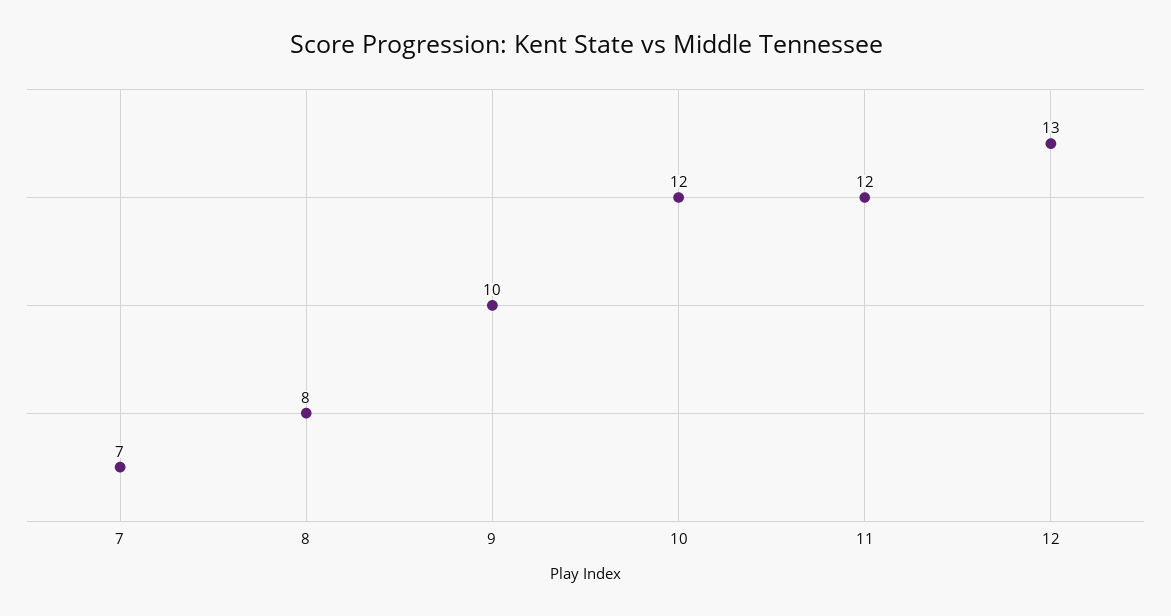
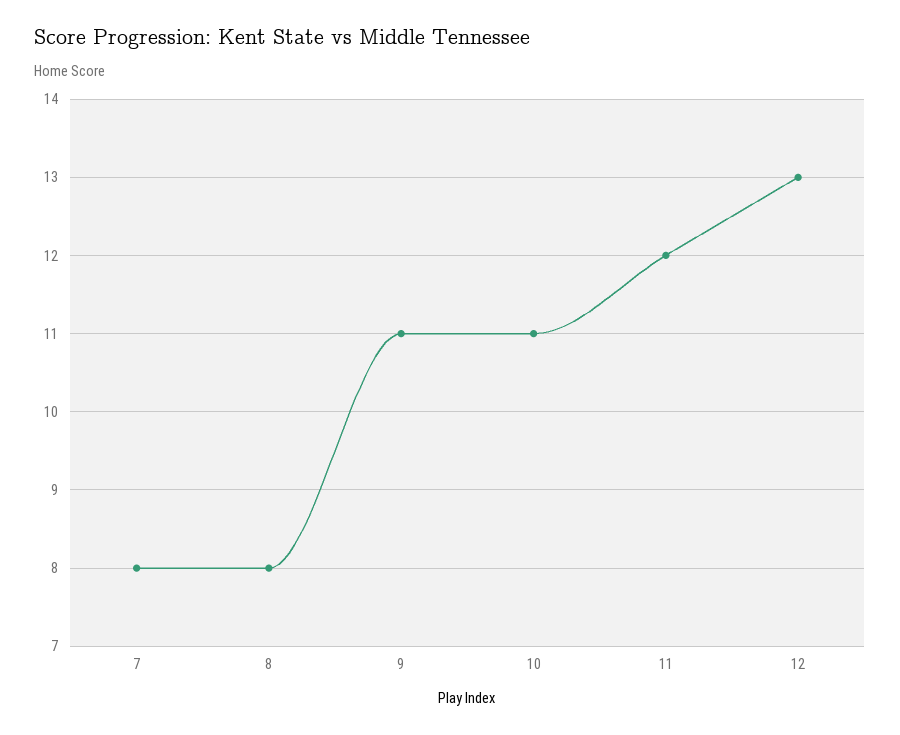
  {
-   "7": 7,
+   "7": 8,
    "8": 8,
-   "9": 10,
+   "9": 11,
-   "10": 12,
+   "10": 11,
    "11": 12,
    "12": 13
  }

